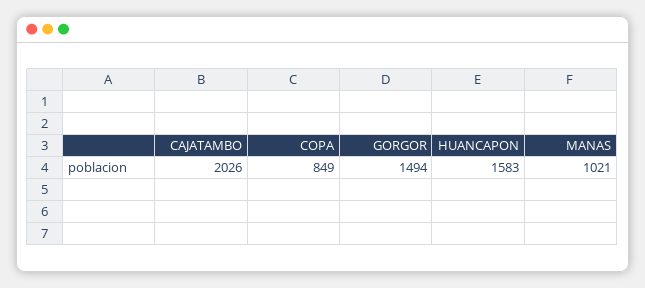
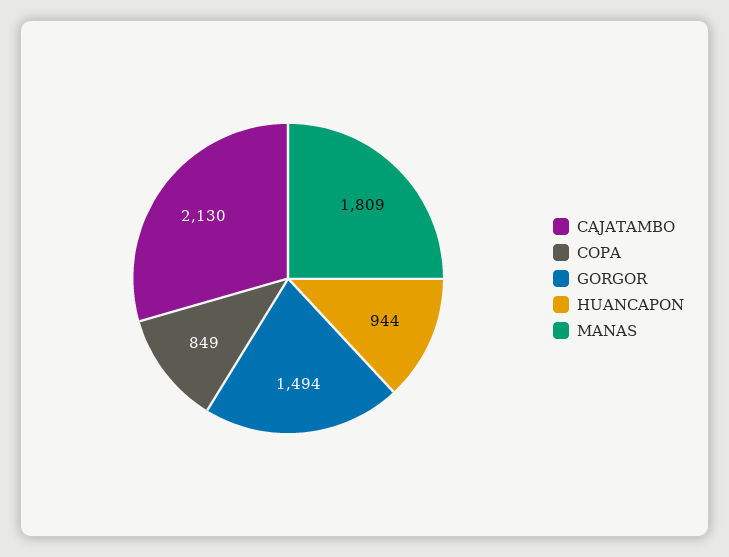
  {
-   "CAJATAMBO": 2026,
+   "CAJATAMBO": 2130,
    "COPA": 849,
    "GORGOR": 1494,
-   "HUANCAPON": 1583,
+   "HUANCAPON": 944,
-   "MANAS": 1021
+   "MANAS": 1809
  }

